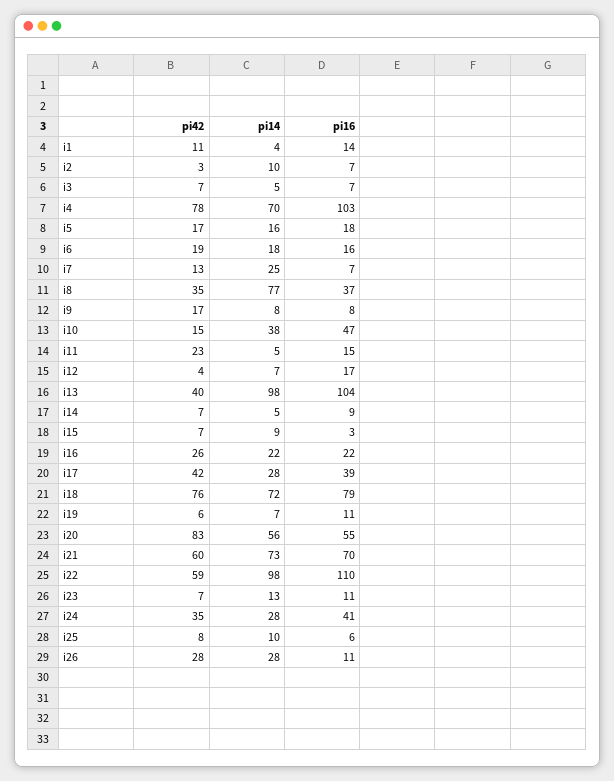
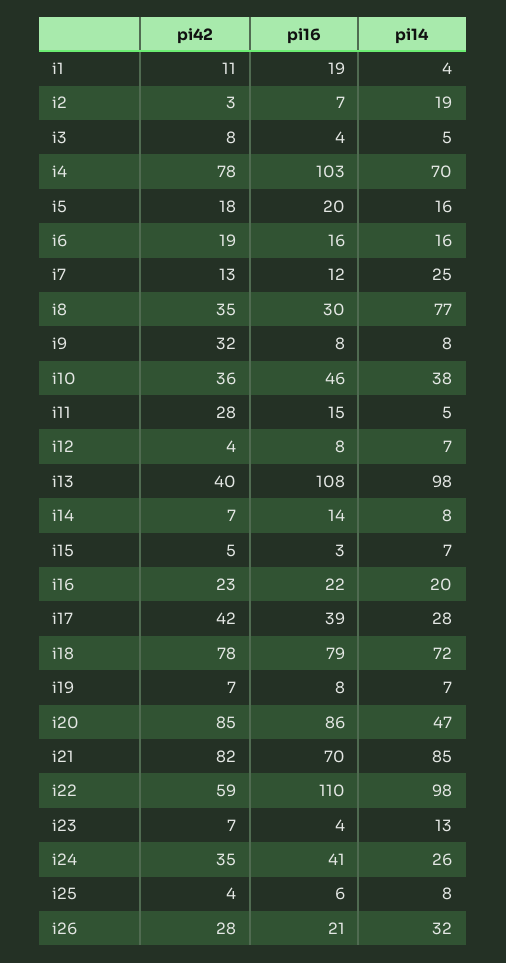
  {
    "pi42": {
      "i1": 11,
      "i2": 3,
-     "i3": 7,
+     "i3": 8,
      "i4": 78,
-     "i5": 17,
+     "i5": 18,
      "i6": 19,
      "i7": 13,
      "i8": 35,
-     "i9": 17,
+     "i9": 32,
-     "i10": 15,
+     "i10": 36,
-     "i11": 23,
+     "i11": 28,
      "i12": 4,
      "i13": 40,
      "i14": 7,
-     "i15": 7,
+     "i15": 5,
-     "i16": 26,
+     "i16": 23,
      "i17": 42,
-     "i18": 76,
+     "i18": 78,
-     "i19": 6,
+     "i19": 7,
-     "i20": 83,
+     "i20": 85,
-     "i21": 60,
+     "i21": 82,
      "i22": 59,
      "i23": 7,
      "i24": 35,
-     "i25": 8,
+     "i25": 4,
      "i26": 28
    },
    "pi14": {
      "i1": 4,
-     "i2": 10,
+     "i2": 19,
      "i3": 5,
      "i4": 70,
      "i5": 16,
-     "i6": 18,
+     "i6": 16,
      "i7": 25,
      "i8": 77,
      "i9": 8,
      "i10": 38,
      "i11": 5,
      "i12": 7,
      "i13": 98,
-     "i14": 5,
+     "i14": 8,
-     "i15": 9,
+     "i15": 7,
-     "i16": 22,
+     "i16": 20,
      "i17": 28,
      "i18": 72,
      "i19": 7,
-     "i20": 56,
+     "i20": 47,
-     "i21": 73,
+     "i21": 85,
      "i22": 98,
      "i23": 13,
-     "i24": 28,
+     "i24": 26,
-     "i25": 10,
+     "i25": 8,
-     "i26": 28
+     "i26": 32
    },
    "pi16": {
-     "i1": 14,
+     "i1": 19,
      "i2": 7,
-     "i3": 7,
+     "i3": 4,
      "i4": 103,
-     "i5": 18,
+     "i5": 20,
      "i6": 16,
-     "i7": 7,
+     "i7": 12,
-     "i8": 37,
+     "i8": 30,
      "i9": 8,
-     "i10": 47,
+     "i10": 46,
      "i11": 15,
-     "i12": 17,
+     "i12": 8,
-     "i13": 104,
+     "i13": 108,
-     "i14": 9,
+     "i14": 14,
      "i15": 3,
      "i16": 22,
      "i17": 39,
      "i18": 79,
-     "i19": 11,
+     "i19": 8,
-     "i20": 55,
+     "i20": 86,
      "i21": 70,
      "i22": 110,
-     "i23": 11,
+     "i23": 4,
      "i24": 41,
      "i25": 6,
-     "i26": 11
+     "i26": 21
    }
  }

